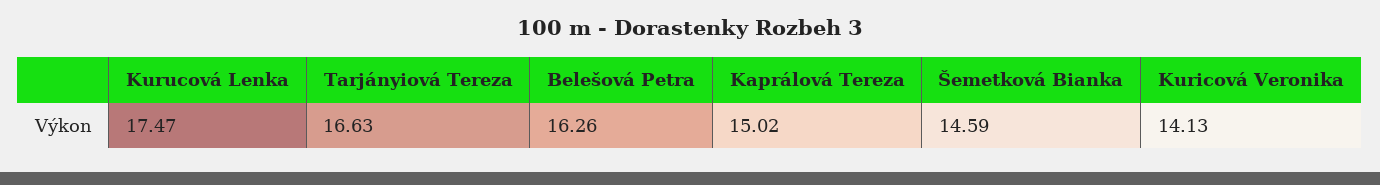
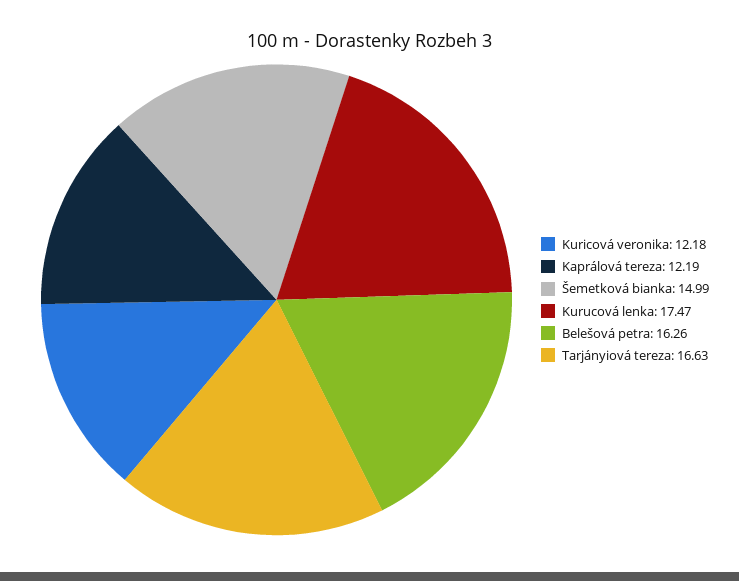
  {
    "Kurucová Lenka": 17.47,
    "Tarjányiová Tereza": 16.63,
    "Belešová Petra": 16.26,
-   "Kaprálová Tereza": 15.02,
+   "Kaprálová Tereza": 12.19,
-   "Šemetková Bianka": 14.59,
+   "Šemetková Bianka": 14.99,
-   "Kuricová Veronika": 14.13
+   "Kuricová Veronika": 12.18
  }

